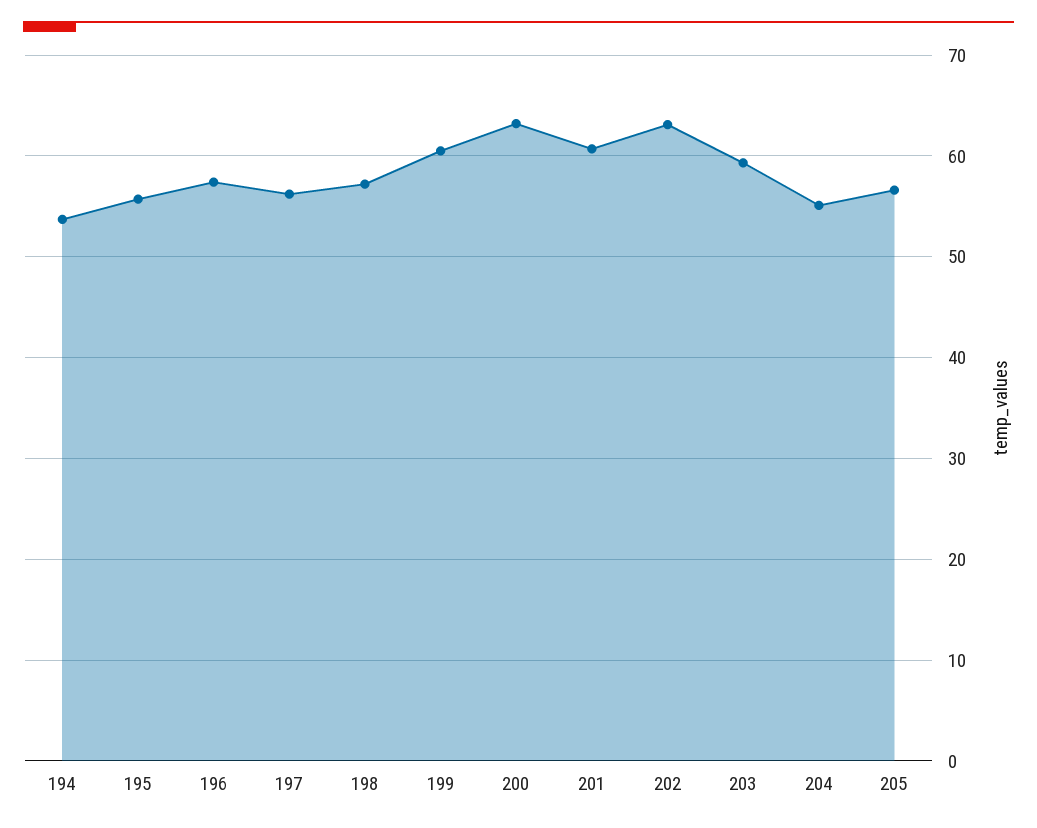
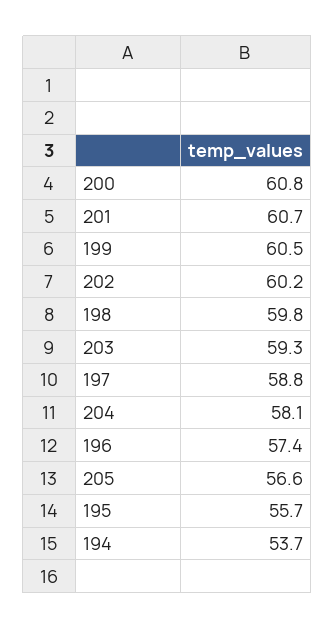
  {
    "194": 53.7,
    "195": 55.7,
    "196": 57.4,
-   "197": 56,
+   "197": 58.8,
-   "198": 57,
+   "198": 59.8,
    "199": 60.5,
-   "200": 63,
+   "200": 60.8,
    "201": 60.7,
-   "202": 63,
+   "202": 60.2,
    "203": 59.3,
-   "204": 55,
+   "204": 58.1,
    "205": 56.6
  }

